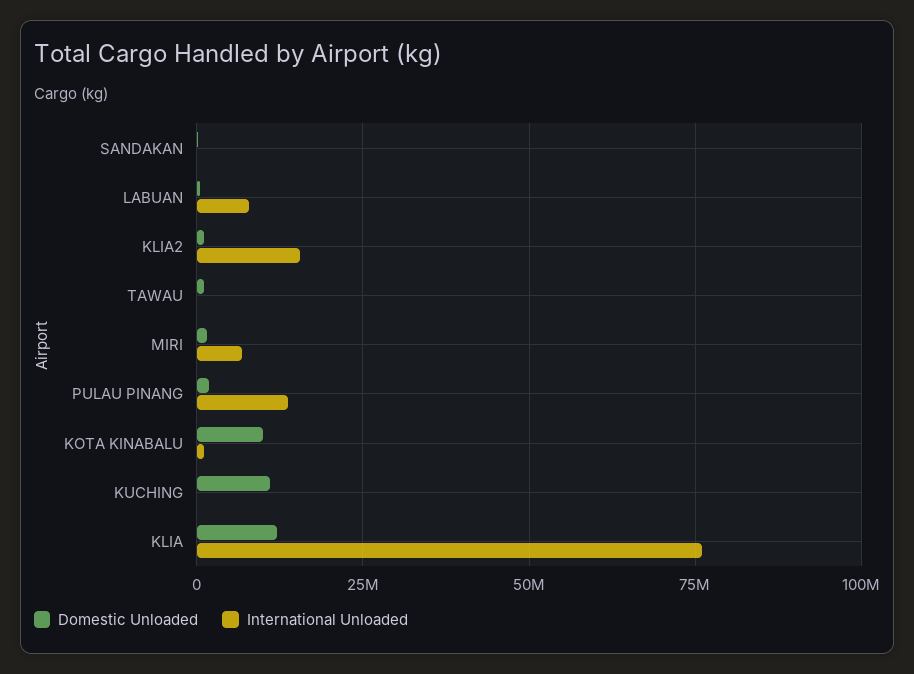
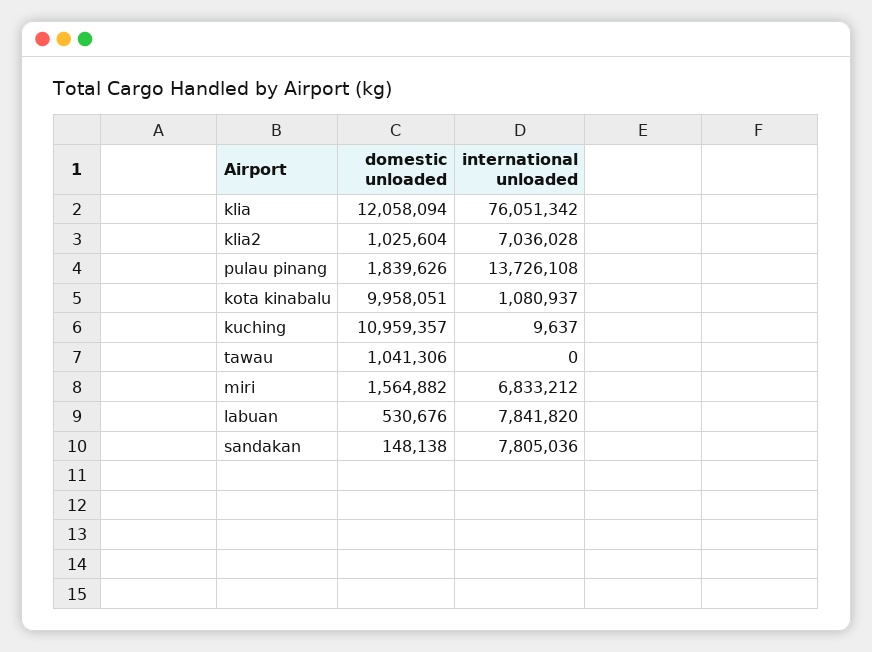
  {
    "Domestic Unloaded": {
      "SANDAKAN": 148138,
      "LABUAN": 530676,
      "KLIA2": 1025604,
      "TAWAU": 1041306,
      "MIRI": 1564882,
      "PULAU PINANG": 1839626,
      "KOTA KINABALU": 9958051,
      "KUCHING": 10959357,
      "KLIA": 12058094
    },
    "International Unloaded": {
-     "SANDAKAN": 0,
+     "SANDAKAN": 7805036,
      "LABUAN": 7841820,
-     "KLIA2": 15000000,
+     "KLIA2": 7036028,
      "TAWAU": 0,
      "MIRI": 6833212,
      "PULAU PINANG": 13726108,
      "KOTA KINABALU": 1080937,
      "KUCHING": 9637,
      "KLIA": 76051342
    }
  }

